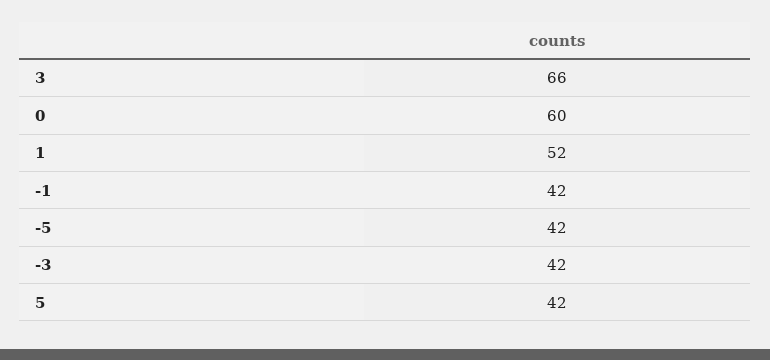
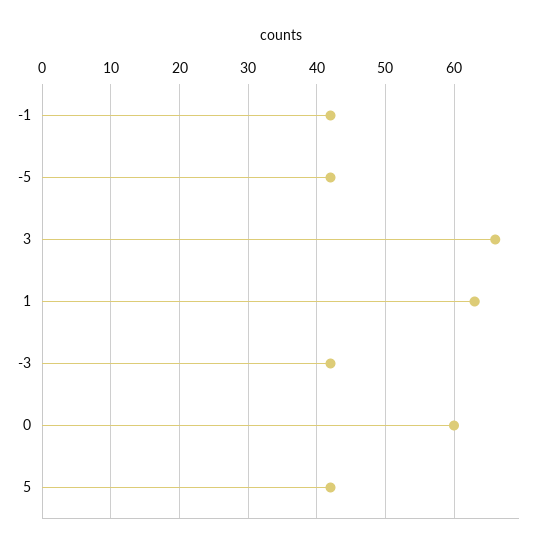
  {
    "3": 66,
    "0": 60,
-   "1": 52,
+   "1": 63,
    "-1": 42,
    "-5": 42,
    "-3": 42,
    "5": 42
  }

